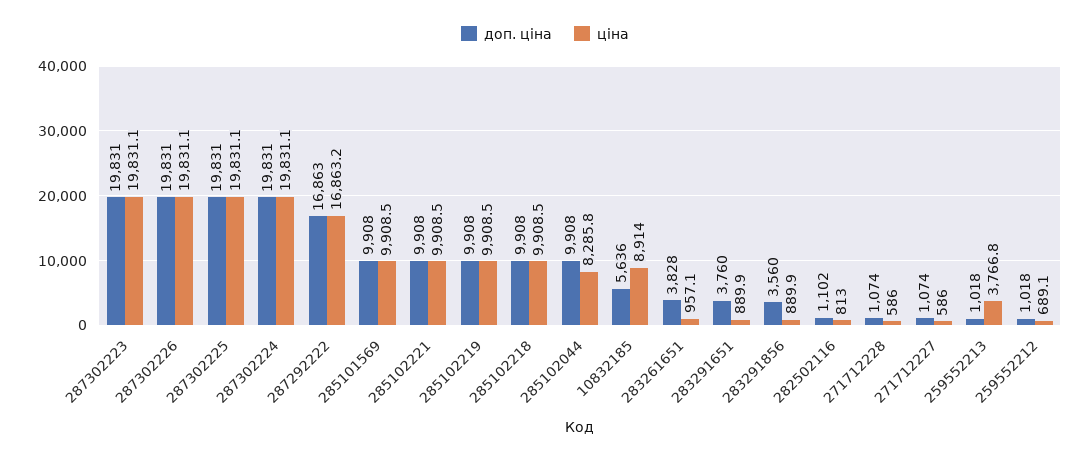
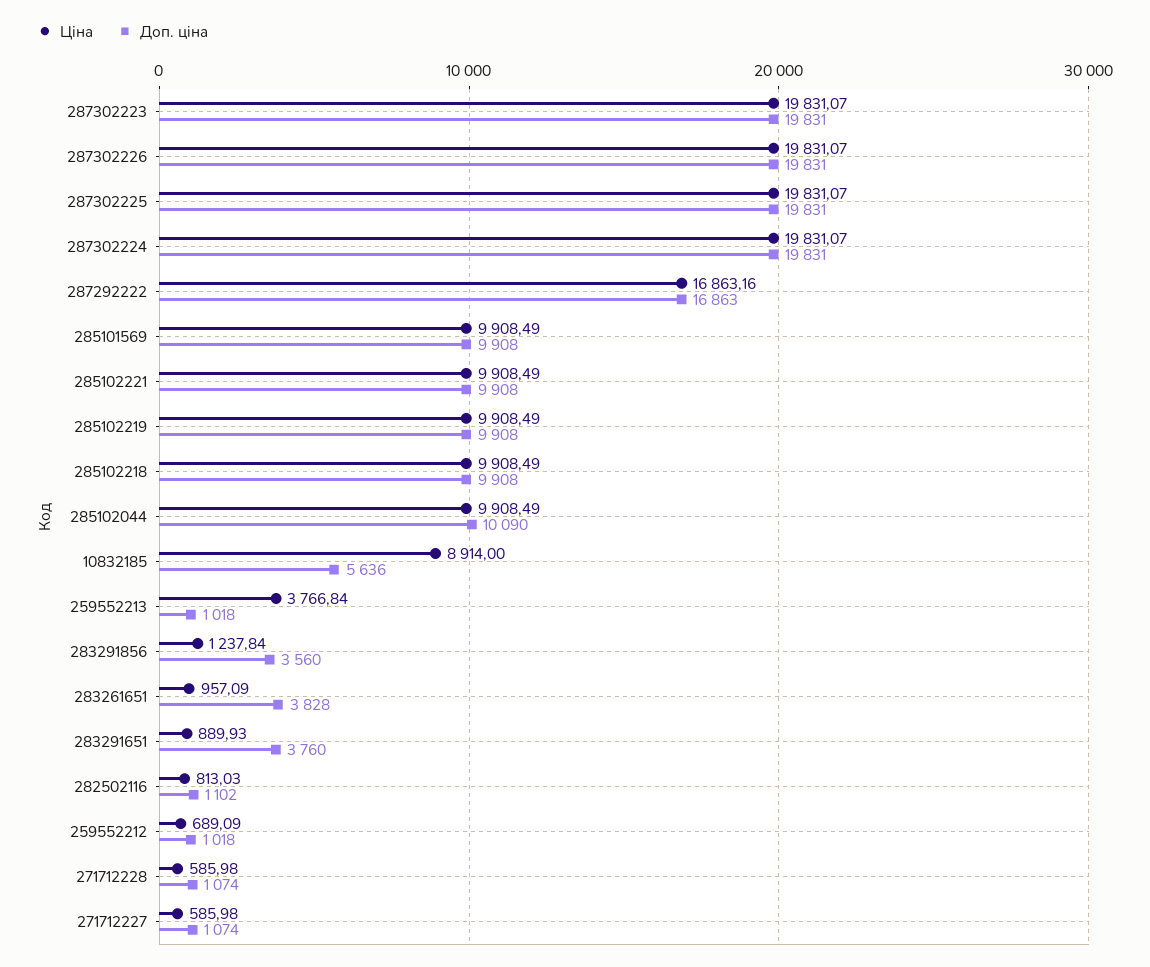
  {
    "доп. ціна": {
      "287302223": 19831,
      "287302226": 19831,
      "287302225": 19831,
      "287302224": 19831,
      "287292222": 16863,
      "285101569": 9908,
      "285102221": 9908,
      "285102219": 9908,
      "285102218": 9908,
-     "285102044": 9908,
+     "285102044": 10090,
      "10832185": 5636,
      "283261651": 3828,
      "283291651": 3760,
      "283291856": 3560,
      "282502116": 1102,
      "271712228": 1074,
      "271712227": 1074,
      "259552213": 1018,
      "259552212": 1018
    },
    "ціна": {
      "287302223": 19831.07,
      "287302226": 19831.07,
      "287302225": 19831.07,
      "287302224": 19831.07,
      "287292222": 16863.16,
      "285101569": 9908.49,
      "285102221": 9908.49,
      "285102219": 9908.49,
      "285102218": 9908.49,
-     "285102044": 8285.8,
+     "285102044": 9908.49,
      "10832185": 8914,
      "283261651": 957.09,
      "283291651": 889.93,
-     "283291856": 889.9,
+     "283291856": 1237.84,
      "282502116": 813.03,
      "271712228": 585.98,
      "271712227": 585.98,
      "259552213": 3766.84,
      "259552212": 689.09
    }
  }

